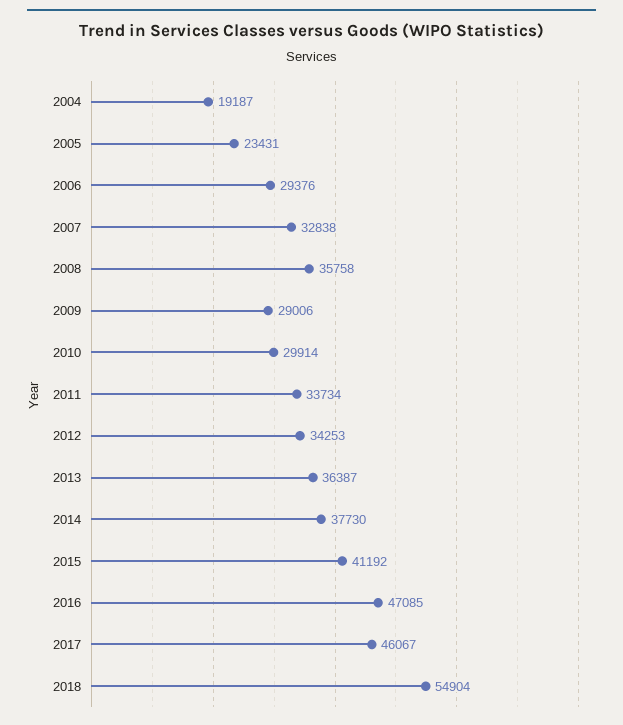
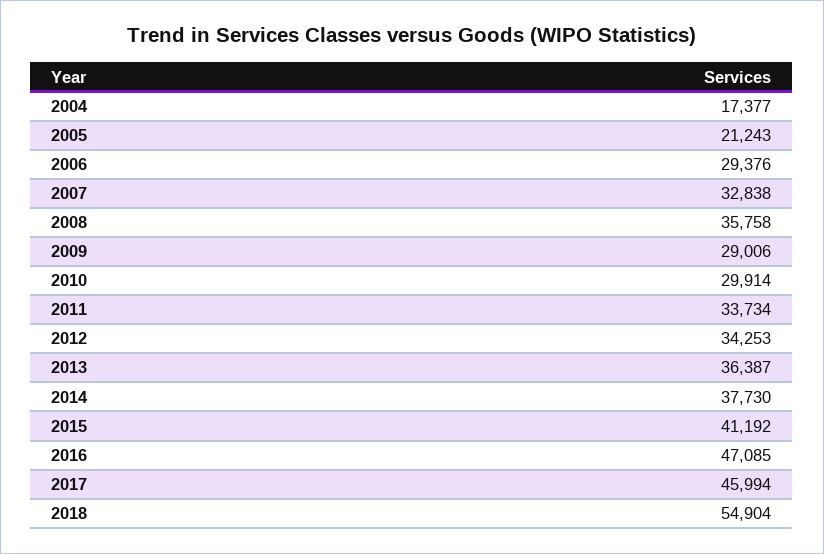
  {
-   "2004": 19187,
+   "2004": 17377,
-   "2005": 23431,
+   "2005": 21243,
    "2006": 29376,
    "2007": 32838,
    "2008": 35758,
    "2009": 29006,
    "2010": 29914,
    "2011": 33734,
    "2012": 34253,
    "2013": 36387,
    "2014": 37730,
    "2015": 41192,
    "2016": 47085,
-   "2017": 46067,
+   "2017": 45994,
    "2018": 54904
  }

